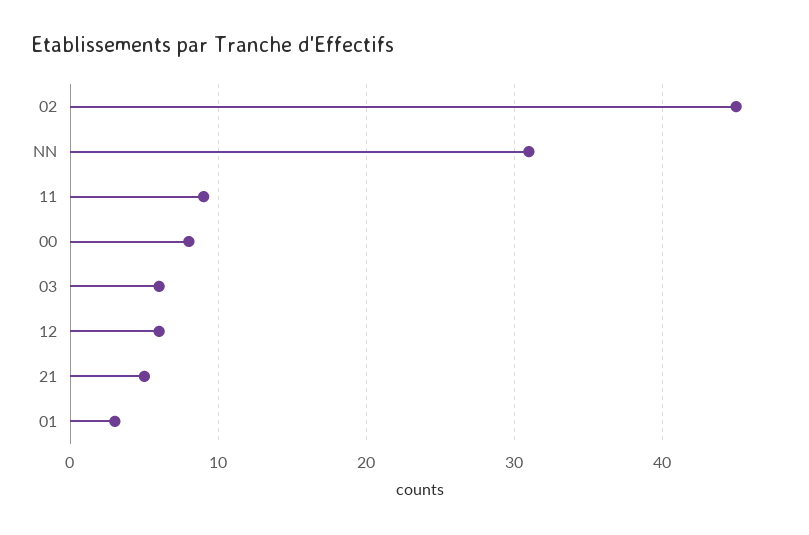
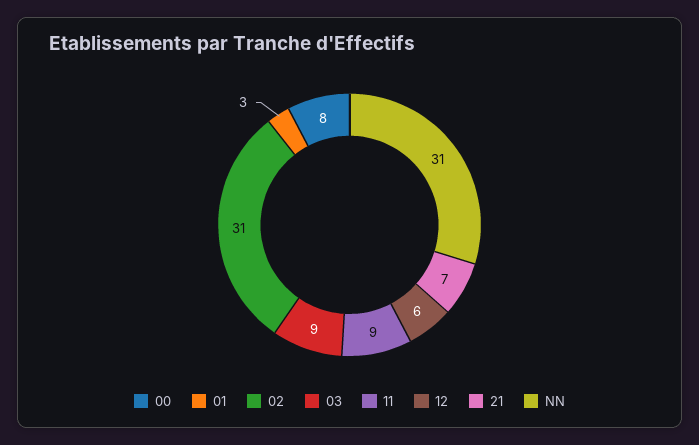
  {
-   "02": 45,
+   "02": 31,
    "NN": 31,
    "11": 9,
    "00": 8,
-   "03": 6,
+   "03": 9,
    "12": 6,
-   "21": 5,
+   "21": 7,
    "01": 3
  }

